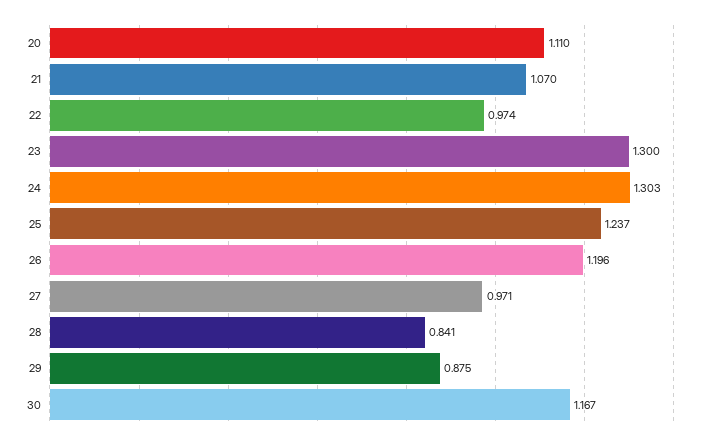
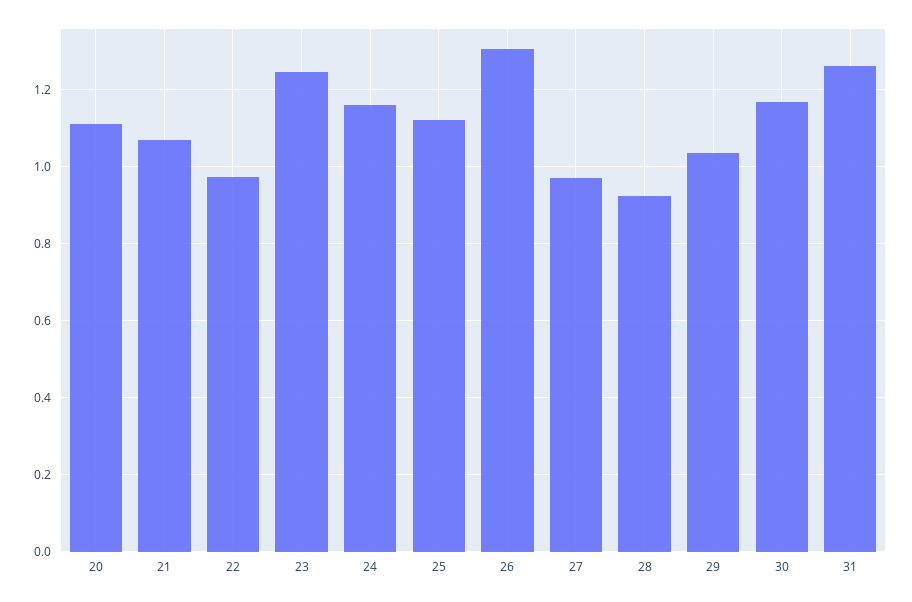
  {
    "20": 1.11,
    "21": 1.07,
    "22": 0.974,
-   "23": 1.3,
+   "23": 1.24,
-   "24": 1.303,
+   "24": 1.16,
-   "25": 1.237,
+   "25": 1.12,
-   "26": 1.196,
+   "26": 1.3,
    "27": 0.971,
-   "28": 0.841,
+   "28": 0.92,
-   "29": 0.875,
+   "29": 1.04,
-   "30": 1.167
+   "30": 1.167,
+   "31": 1.26
  }

